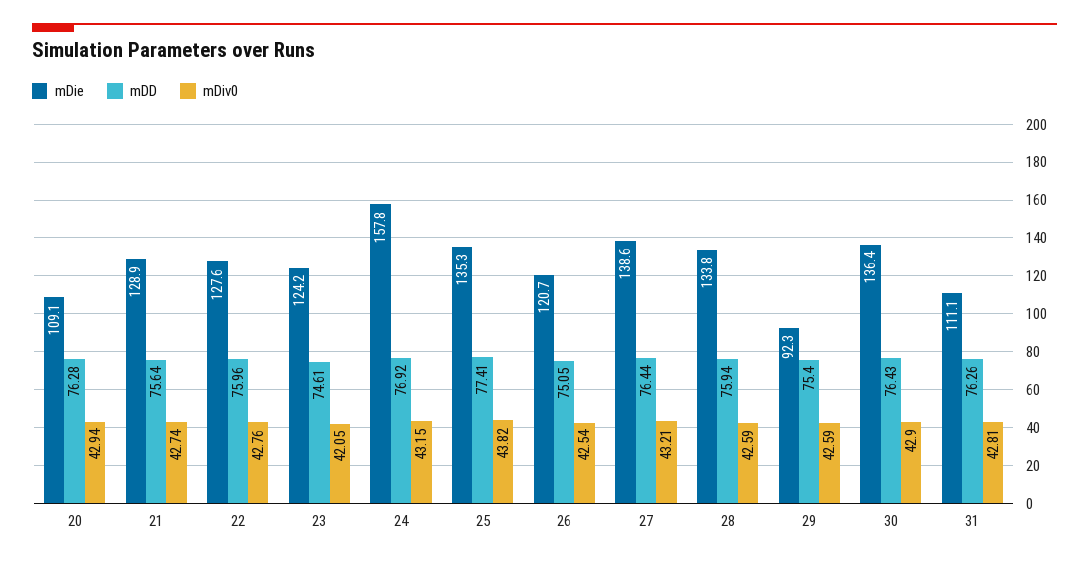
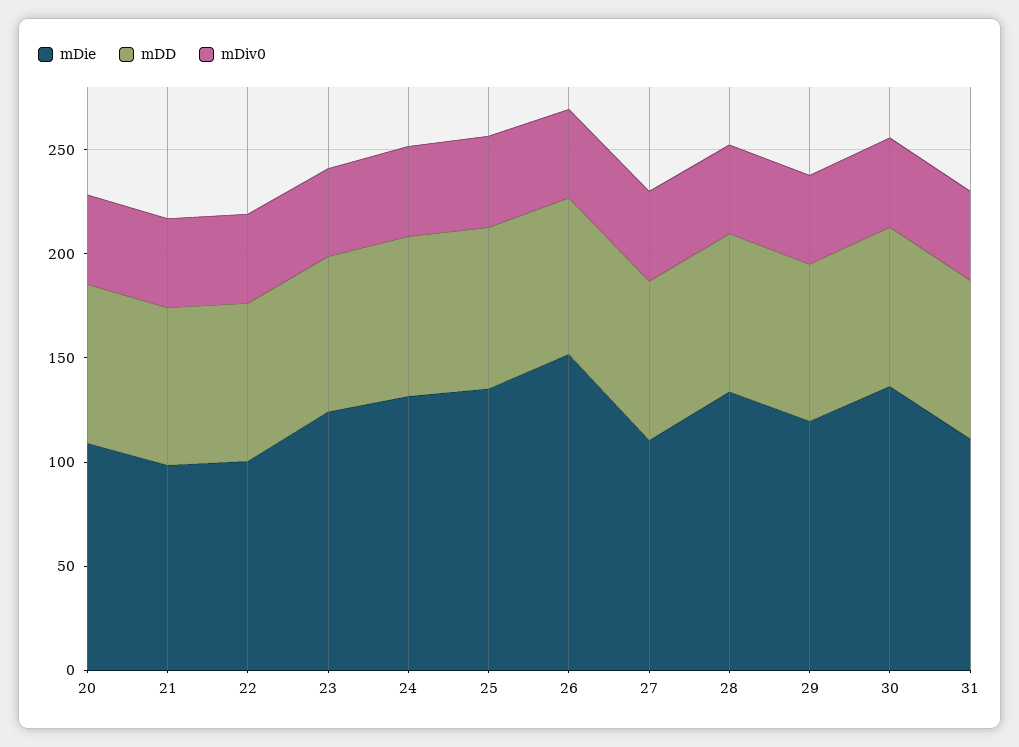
  {
    "mDie": {
      "20": 109.1,
-     "21": 128.9,
+     "21": 100,
-     "22": 127.6,
+     "22": 100,
      "23": 124.2,
-     "24": 157.8,
+     "24": 130,
      "25": 135.3,
-     "26": 120.7,
+     "26": 150,
-     "27": 138.6,
+     "27": 110,
      "28": 133.8,
-     "29": 92.3,
+     "29": 120,
      "30": 136.4,
      "31": 111.1
    },
    "mDD": {
      "20": 76.28,
      "21": 75.64,
      "22": 75.96,
      "23": 74.61,
      "24": 76.92,
      "25": 77.41,
      "26": 75.05,
      "27": 76.44,
      "28": 75.94,
      "29": 75.4,
      "30": 76.43,
      "31": 76.26
    },
    "mDiv0": {
      "20": 42.94,
      "21": 42.74,
      "22": 42.76,
      "23": 42.05,
      "24": 43.15,
      "25": 43.82,
      "26": 42.54,
      "27": 43.21,
      "28": 42.59,
      "29": 42.59,
      "30": 42.9,
      "31": 42.81
    }
  }

